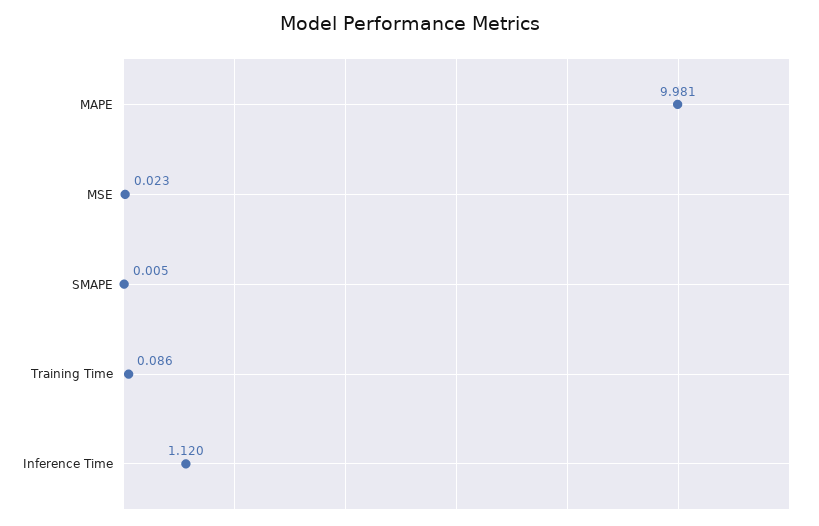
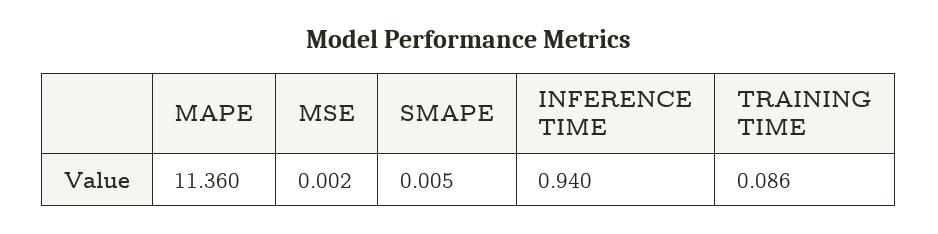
  {
-   "MAPE": 9.981,
+   "MAPE": 11.36,
-   "MSE": 0.023,
+   "MSE": 0.002,
    "SMAPE": 0.005,
    "Training Time": 0.086,
-   "Inference Time": 1.12
+   "Inference Time": 0.94
  }

